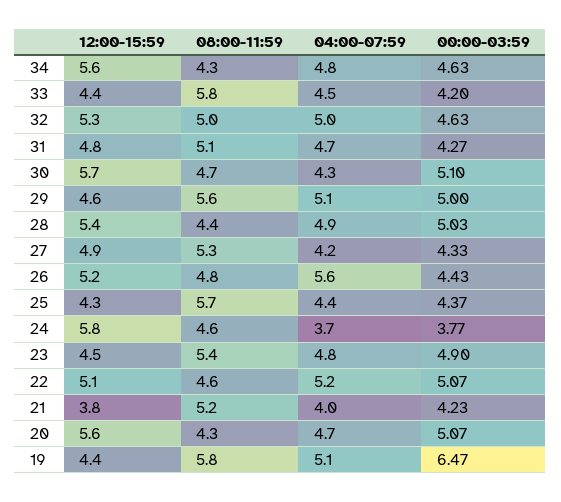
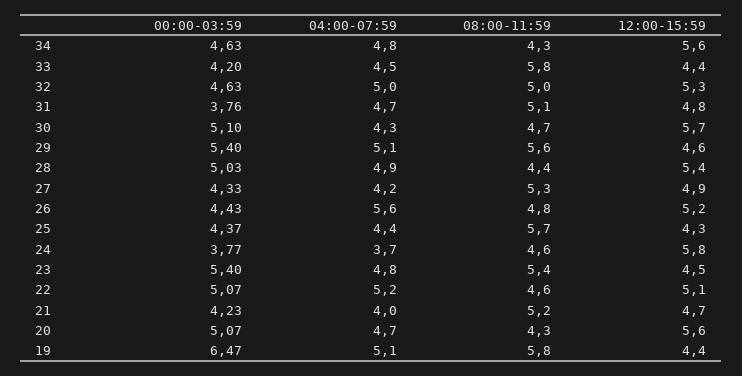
  {
    "12:00-15:59": {
      "34": 5.6,
      "33": 4.4,
      "32": 5.3,
      "31": 4.8,
      "30": 5.7,
      "29": 4.6,
      "28": 5.4,
      "27": 4.9,
      "26": 5.2,
      "25": 4.3,
      "24": 5.8,
      "23": 4.5,
      "22": 5.1,
-     "21": 3.8,
+     "21": 4.7,
      "20": 5.6,
      "19": 4.4
    },
    "08:00-11:59": {
      "34": 4.3,
      "33": 5.8,
      "32": 5,
      "31": 5.1,
      "30": 4.7,
      "29": 5.6,
      "28": 4.4,
      "27": 5.3,
      "26": 4.8,
      "25": 5.7,
      "24": 4.6,
      "23": 5.4,
      "22": 4.6,
      "21": 5.2,
      "20": 4.3,
      "19": 5.8
    },
    "04:00-07:59": {
      "34": 4.8,
      "33": 4.5,
      "32": 5,
      "31": 4.7,
      "30": 4.3,
      "29": 5.1,
      "28": 4.9,
      "27": 4.2,
      "26": 5.6,
      "25": 4.4,
      "24": 3.7,
      "23": 4.8,
      "22": 5.2,
      "21": 4,
      "20": 4.7,
      "19": 5.1
    },
    "00:00-03:59": {
      "34": 4.63,
      "33": 4.2,
      "32": 4.63,
-     "31": 4.27,
+     "31": 3.76,
      "30": 5.1,
-     "29": 5,
+     "29": 5.4,
      "28": 5.03,
      "27": 4.33,
      "26": 4.43,
      "25": 4.37,
      "24": 3.77,
-     "23": 4.9,
+     "23": 5.4,
      "22": 5.07,
      "21": 4.23,
      "20": 5.07,
      "19": 6.47
    }
  }

